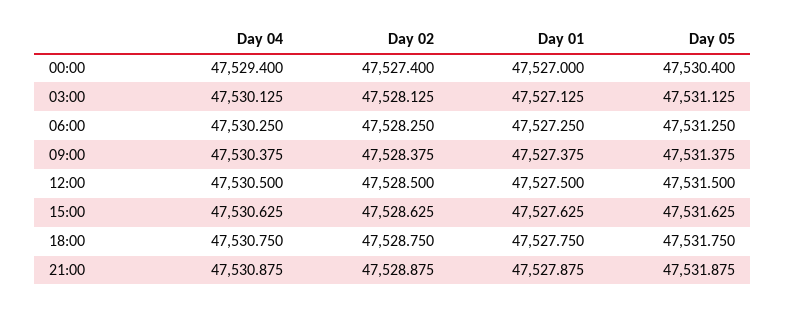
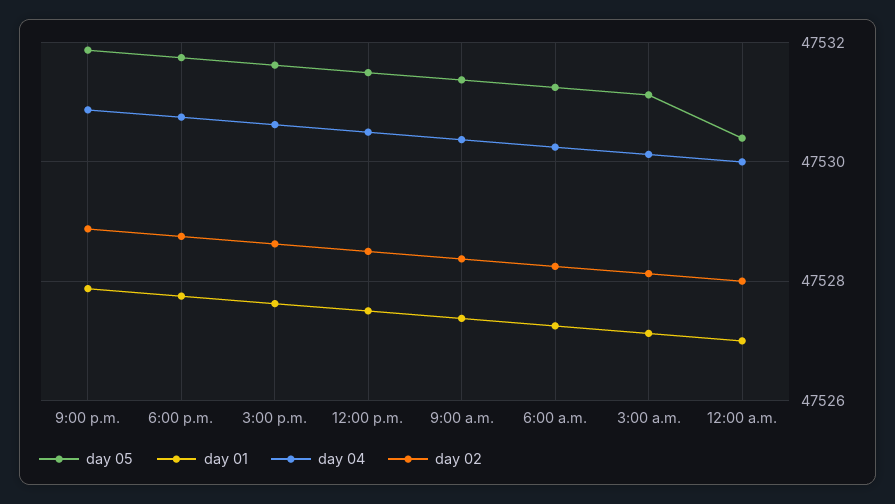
  {
    "Day 04": {
-     "00:00": 47529.4,
+     "00:00": 47530,
      "03:00": 47530.125,
      "06:00": 47530.25,
      "09:00": 47530.375,
      "12:00": 47530.5,
      "15:00": 47530.625,
      "18:00": 47530.75,
      "21:00": 47530.875
    },
    "Day 02": {
-     "00:00": 47527.4,
+     "00:00": 47528,
      "03:00": 47528.125,
      "06:00": 47528.25,
      "09:00": 47528.375,
      "12:00": 47528.5,
      "15:00": 47528.625,
      "18:00": 47528.75,
      "21:00": 47528.875
    },
    "Day 01": {
      "00:00": 47527,
      "03:00": 47527.125,
      "06:00": 47527.25,
      "09:00": 47527.375,
      "12:00": 47527.5,
      "15:00": 47527.625,
      "18:00": 47527.75,
      "21:00": 47527.875
    },
    "Day 05": {
      "00:00": 47530.4,
      "03:00": 47531.125,
      "06:00": 47531.25,
      "09:00": 47531.375,
      "12:00": 47531.5,
      "15:00": 47531.625,
      "18:00": 47531.75,
      "21:00": 47531.875
    }
  }

